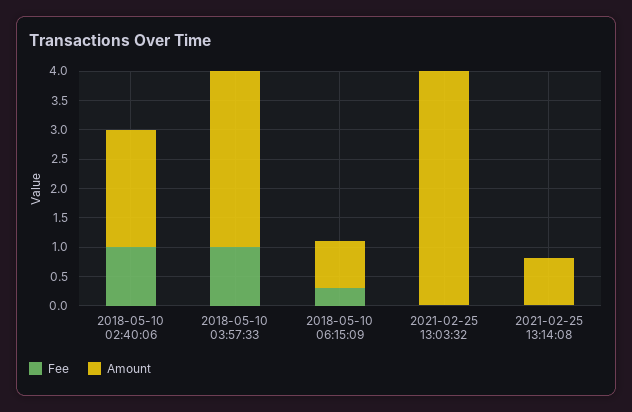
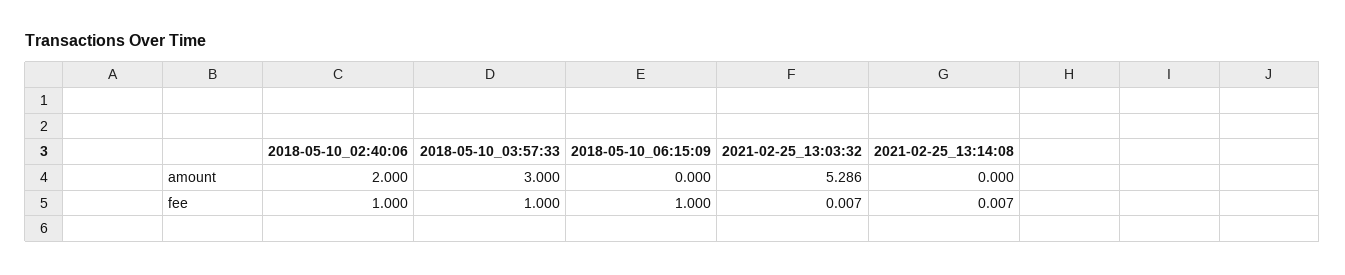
  {
    "Fee": {
      "2018-05-10 02:40:06": 1,
      "2018-05-10 03:57:33": 1,
-     "2018-05-10 06:15:09": 0.25,
+     "2018-05-10 06:15:09": 1,
      "2021-02-25 13:03:32": 0.007,
      "2021-02-25 13:14:08": 0.007
    },
    "Amount": {
      "2018-05-10 02:40:06": 2,
      "2018-05-10 03:57:33": 3,
-     "2018-05-10 06:15:09": 0.75,
+     "2018-05-10 06:15:09": 0,
-     "2021-02-25 13:03:32": 4,
+     "2021-02-25 13:03:32": 5.286,
-     "2021-02-25 13:14:08": 0.75
+     "2021-02-25 13:14:08": 0
    }
  }

